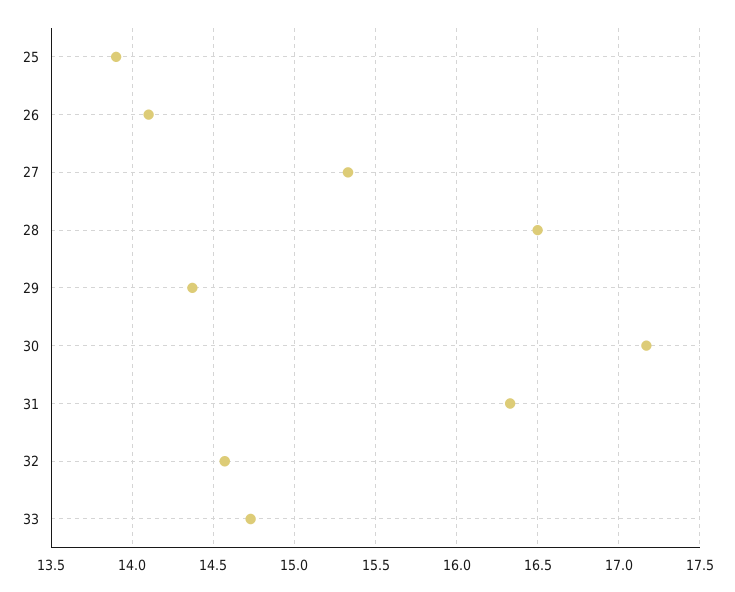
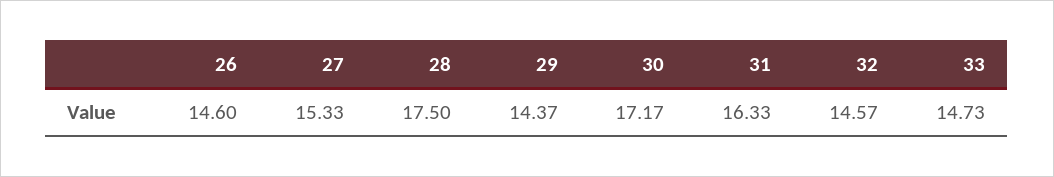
  {
-   "25": 13.9,
-   "26": 14.1,
+   "26": 14.6,
    "27": 15.33,
-   "28": 16.5,
+   "28": 17.5,
    "29": 14.37,
    "30": 17.17,
    "31": 16.33,
    "32": 14.57,
    "33": 14.73
  }

